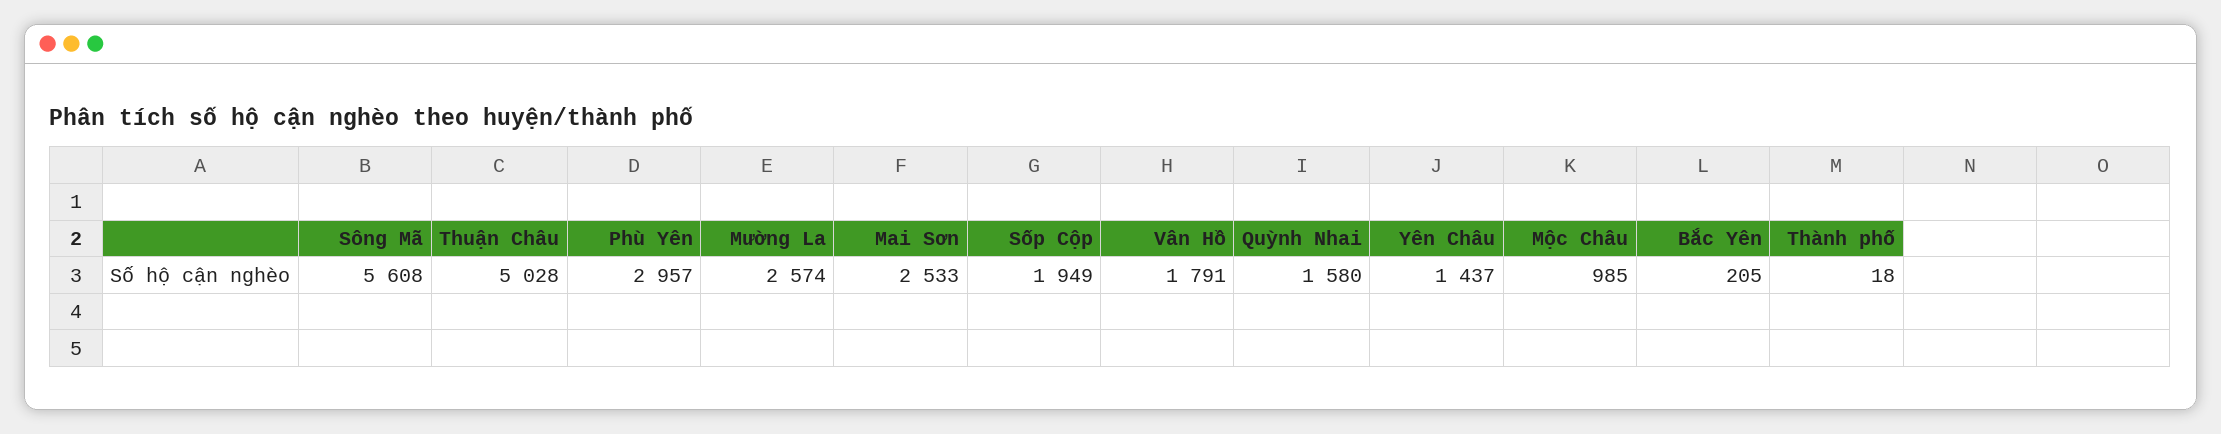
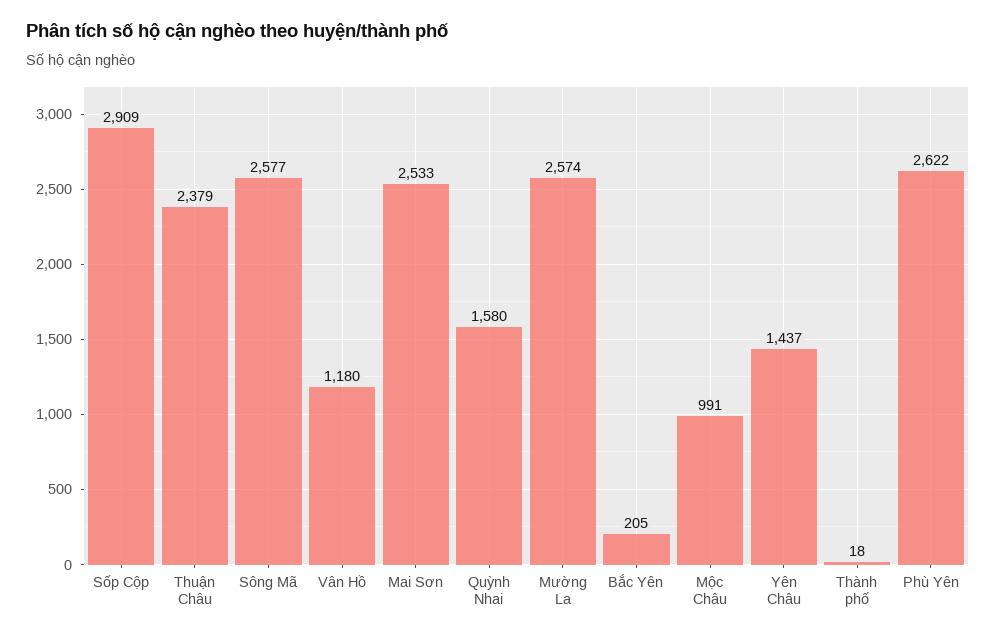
  {
-   "Sông Mã": 5608,
+   "Sông Mã": 2577,
-   "Thuận Châu": 5028,
+   "Thuận Châu": 2379,
-   "Phù Yên": 2957,
+   "Phù Yên": 2622,
    "Mường La": 2574,
    "Mai Sơn": 2533,
-   "Sốp Cộp": 1949,
+   "Sốp Cộp": 2909,
-   "Vân Hồ": 1791,
+   "Vân Hồ": 1180,
    "Quỳnh Nhai": 1580,
    "Yên Châu": 1437,
-   "Mộc Châu": 985,
+   "Mộc Châu": 991,
    "Bắc Yên": 205,
    "Thành phố": 18
  }

